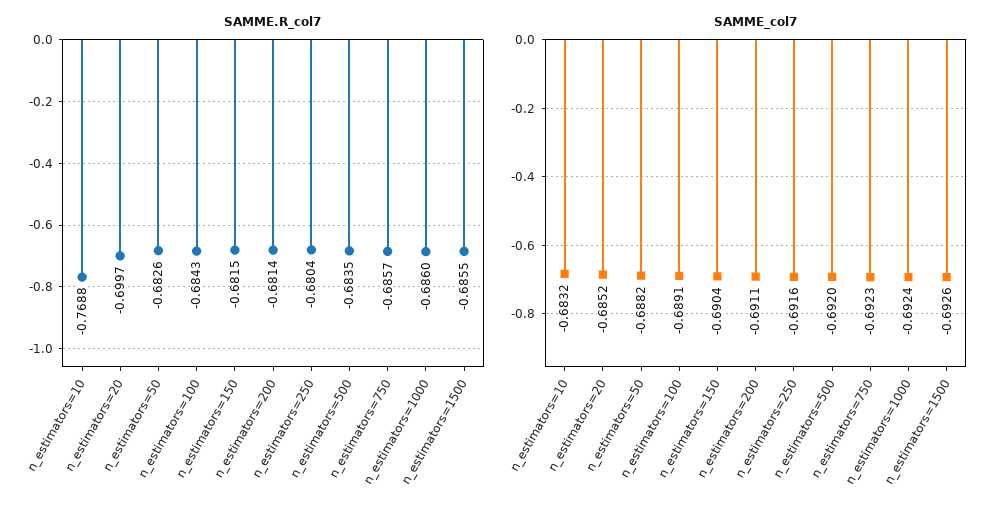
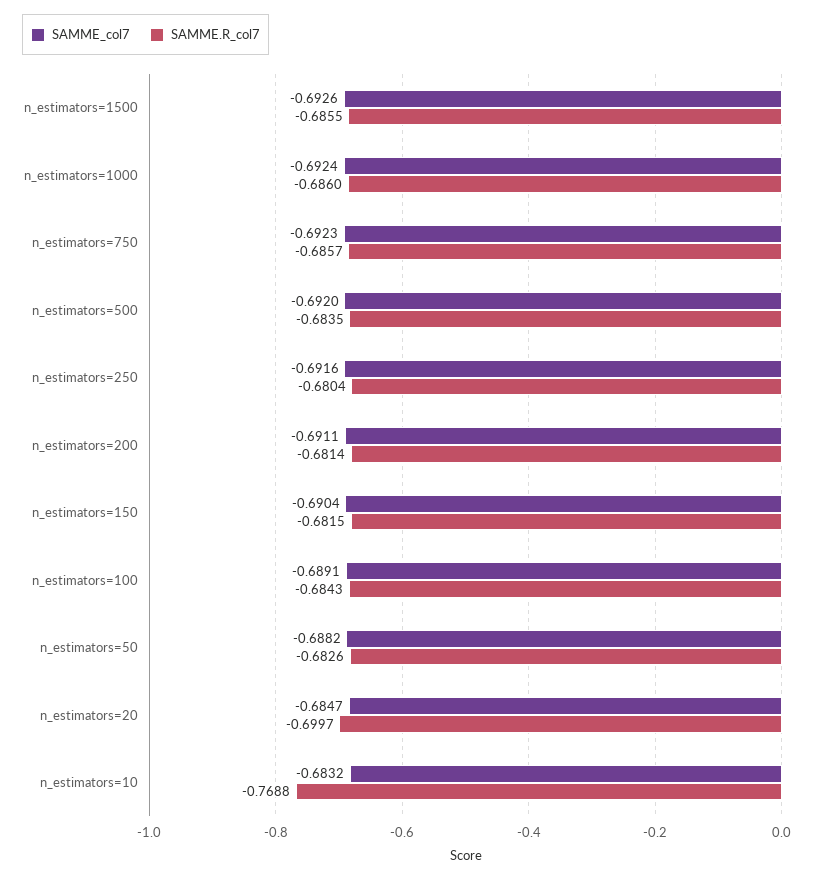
  {
    "SAMME.R_col7": {
      "n_estimators=10": -0.7688,
      "n_estimators=20": -0.6997,
      "n_estimators=50": -0.6826,
      "n_estimators=100": -0.6843,
      "n_estimators=150": -0.6815,
      "n_estimators=200": -0.6814,
      "n_estimators=250": -0.6804,
      "n_estimators=500": -0.6835,
      "n_estimators=750": -0.6857,
      "n_estimators=1000": -0.686,
      "n_estimators=1500": -0.6855
    },
    "SAMME_col7": {
      "n_estimators=10": -0.6832,
-     "n_estimators=20": -0.6852,
+     "n_estimators=20": -0.6847,
      "n_estimators=50": -0.6882,
      "n_estimators=100": -0.6891,
      "n_estimators=150": -0.6904,
      "n_estimators=200": -0.6911,
      "n_estimators=250": -0.6916,
      "n_estimators=500": -0.692,
      "n_estimators=750": -0.6923,
      "n_estimators=1000": -0.6924,
      "n_estimators=1500": -0.6926
    }
  }

